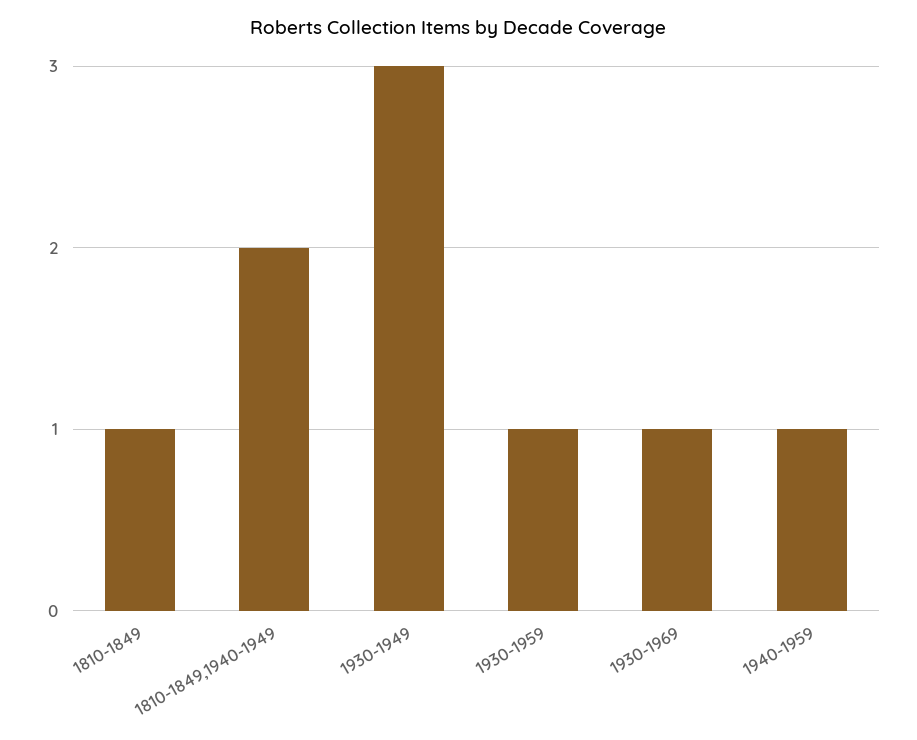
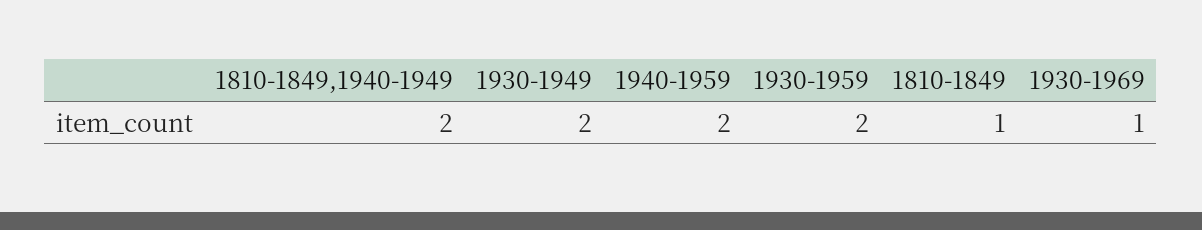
  {
    "1810-1849": 1,
    "1810-1849,1940-1949": 2,
-   "1930-1949": 3,
+   "1930-1949": 2,
-   "1930-1959": 1,
+   "1930-1959": 2,
    "1930-1969": 1,
-   "1940-1959": 1
+   "1940-1959": 2
  }

